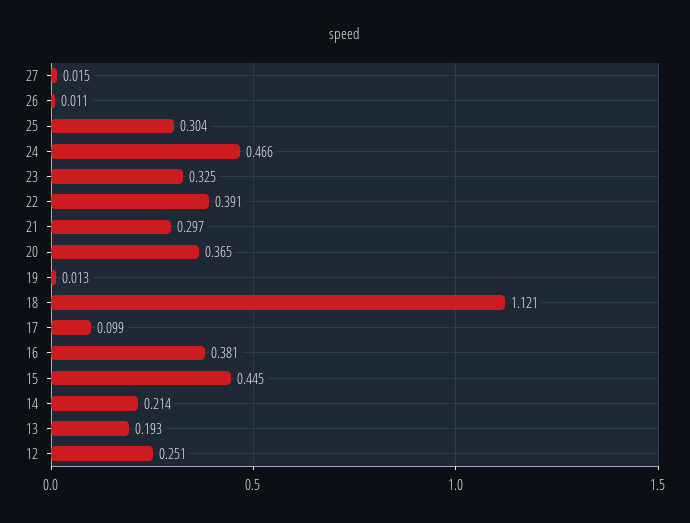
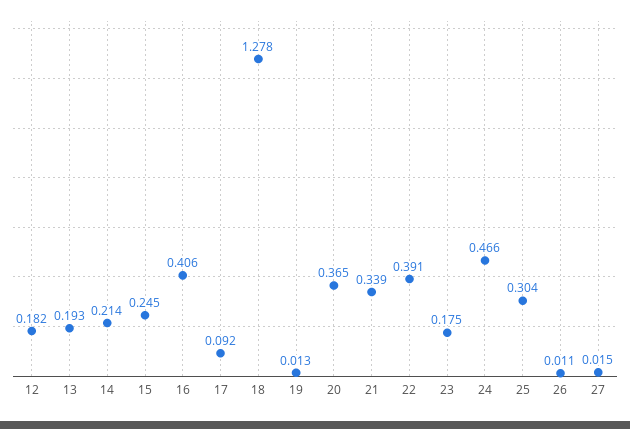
  {
    "27": 0.015,
    "26": 0.011,
    "25": 0.304,
    "24": 0.466,
-   "23": 0.325,
+   "23": 0.175,
    "22": 0.391,
-   "21": 0.297,
+   "21": 0.339,
    "20": 0.365,
    "19": 0.013,
-   "18": 1.121,
+   "18": 1.278,
-   "17": 0.099,
+   "17": 0.092,
-   "16": 0.381,
+   "16": 0.406,
-   "15": 0.445,
+   "15": 0.245,
    "14": 0.214,
    "13": 0.193,
-   "12": 0.251
+   "12": 0.182
  }

